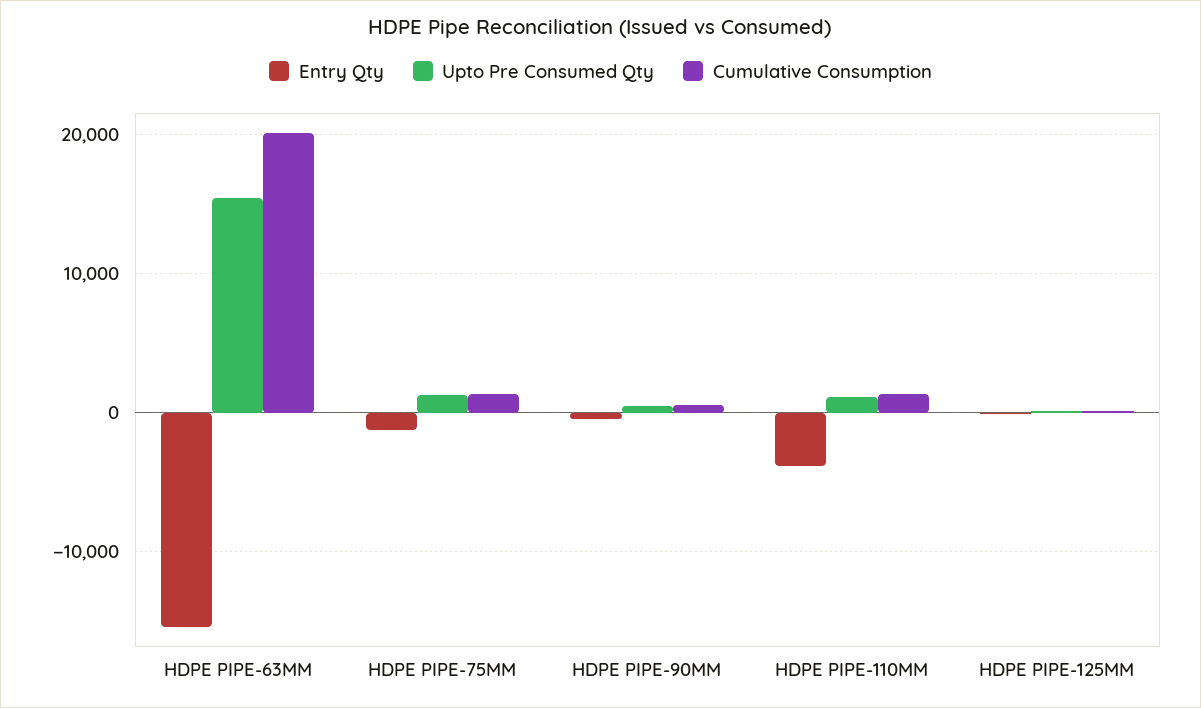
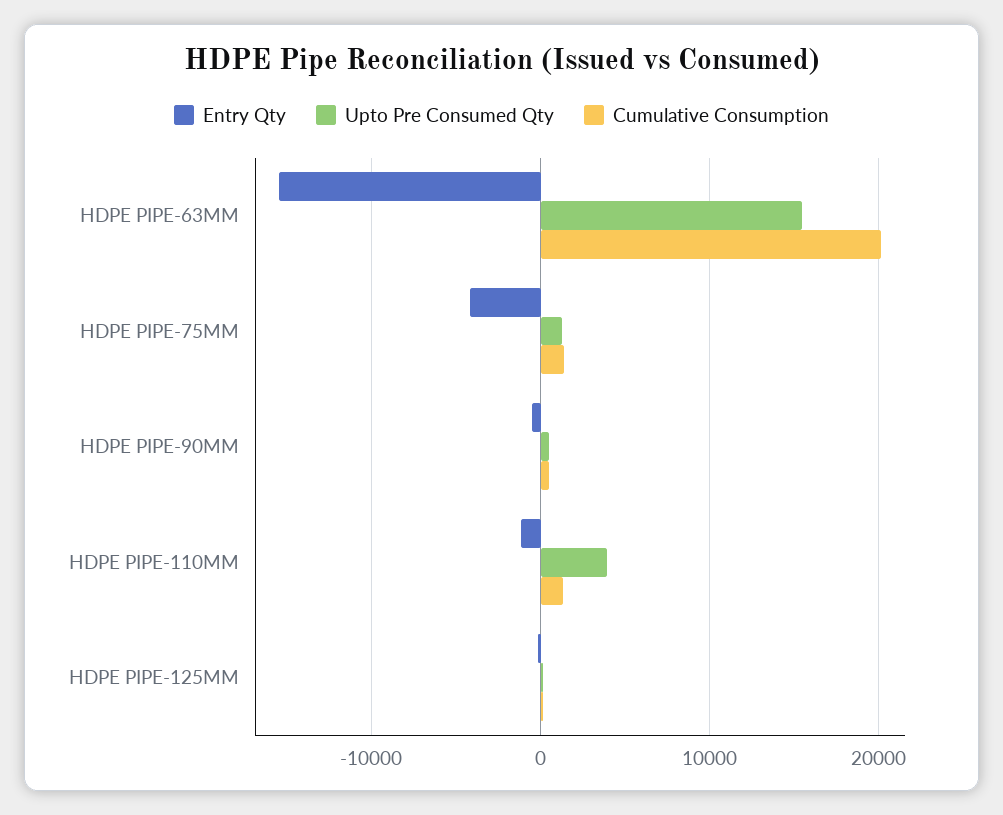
  {
    "Entry Qty": {
      "HDPE PIPE-63MM": -15000,
-     "HDPE PIPE-75MM": -1000,
+     "HDPE PIPE-75MM": -4000,
      "HDPE PIPE-90MM": 0,
-     "HDPE PIPE-110MM": -4000,
+     "HDPE PIPE-110MM": -1000,
      "HDPE PIPE-125MM": 0
    },
    "Upto Pre Consumed Qty": {
      "HDPE PIPE-63MM": 15000,
      "HDPE PIPE-75MM": 1000,
      "HDPE PIPE-90MM": 0,
-     "HDPE PIPE-110MM": 1000,
+     "HDPE PIPE-110MM": 4000,
      "HDPE PIPE-125MM": 0
    },
    "Cumulative Consumption": {
      "HDPE PIPE-63MM": 20000,
      "HDPE PIPE-75MM": 1000,
      "HDPE PIPE-90MM": 1000,
      "HDPE PIPE-110MM": 1000,
      "HDPE PIPE-125MM": 0
    }
  }

